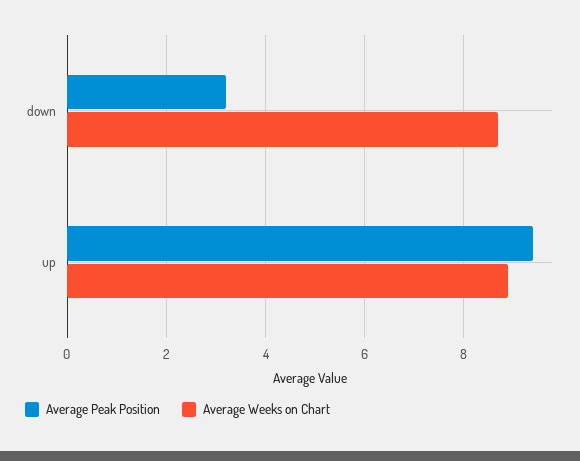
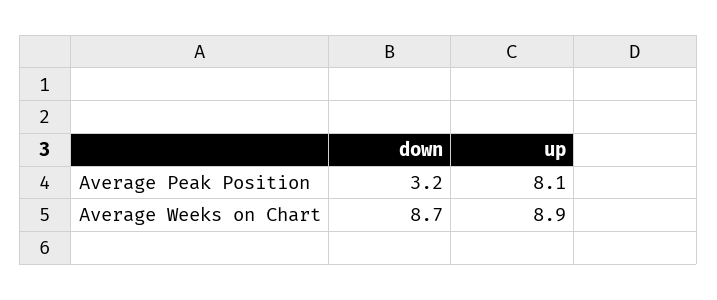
  {
    "Average Peak Position": {
      "down": 3.2,
-     "up": 9.5
+     "up": 8.1
    },
    "Average Weeks on Chart": {
      "down": 8.7,
      "up": 8.9
    }
  }

